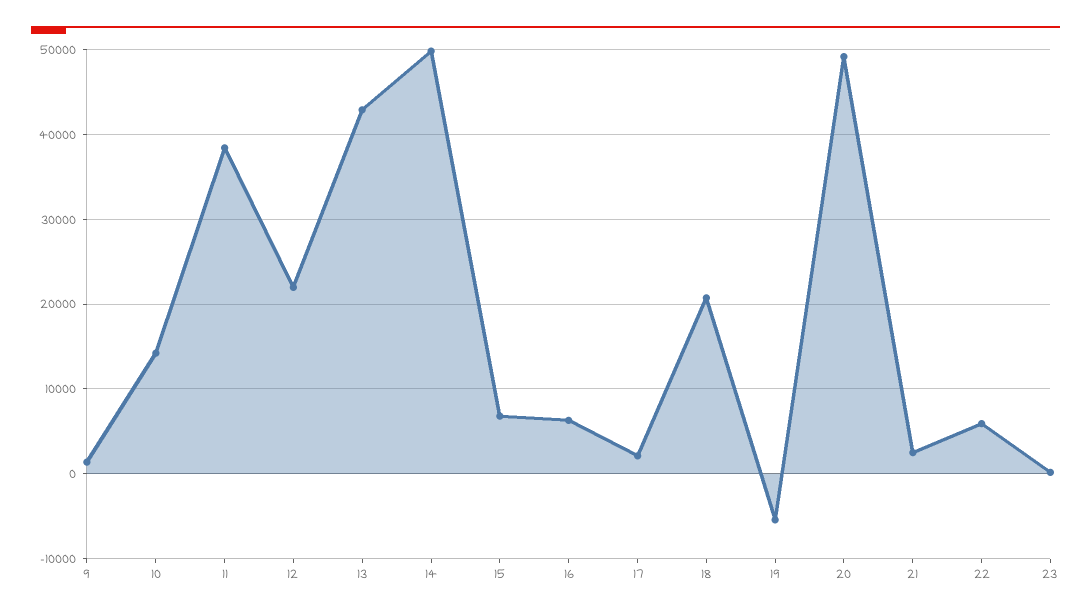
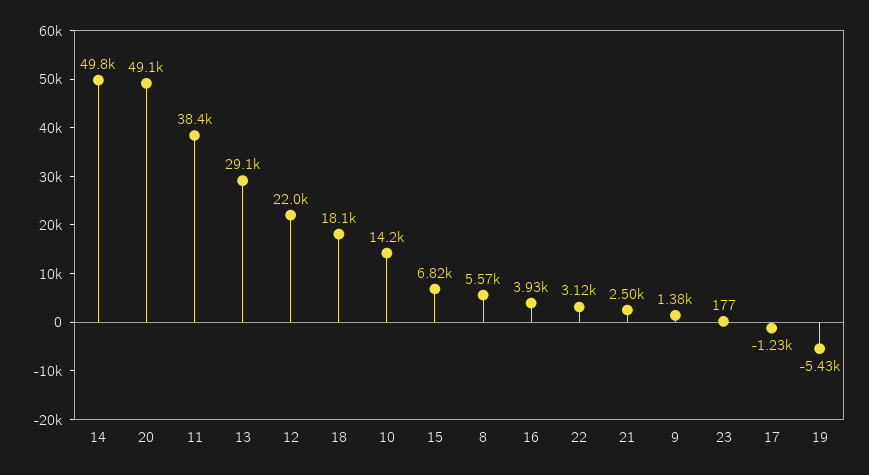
  {
    "9": 1380,
    "10": 14200,
    "11": 38400,
    "12": 22000,
-   "13": 43000,
+   "13": 29100,
    "14": 49800,
    "15": 6820,
-   "16": 6000,
+   "16": 3930,
-   "17": 2000,
+   "17": -1230,
-   "18": 21000,
+   "18": 18100,
    "19": -5430,
    "20": 49100,
    "21": 2500,
-   "22": 6000,
+   "22": 3120,
-   "23": 177
+   "23": 177,
+   "8": 5570
  }

